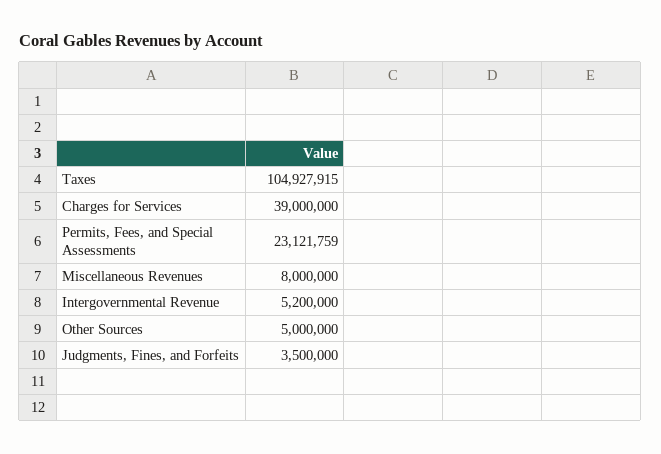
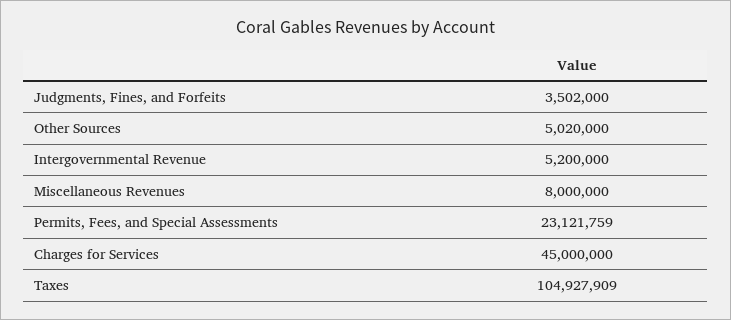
  {
-   "Taxes": 104927915,
+   "Taxes": 104927909,
-   "Charges for Services": 39000000,
+   "Charges for Services": 45000000,
    "Permits, Fees, and Special Assessments": 23121759,
    "Miscellaneous Revenues": 8000000,
    "Intergovernmental Revenue": 5200000,
-   "Other Sources": 5000000,
+   "Other Sources": 5020000,
-   "Judgments, Fines, and Forfeits": 3500000
+   "Judgments, Fines, and Forfeits": 3502000
  }

